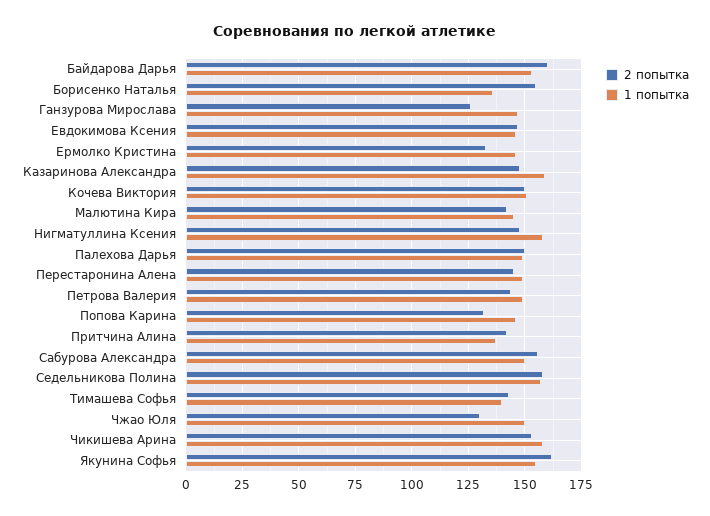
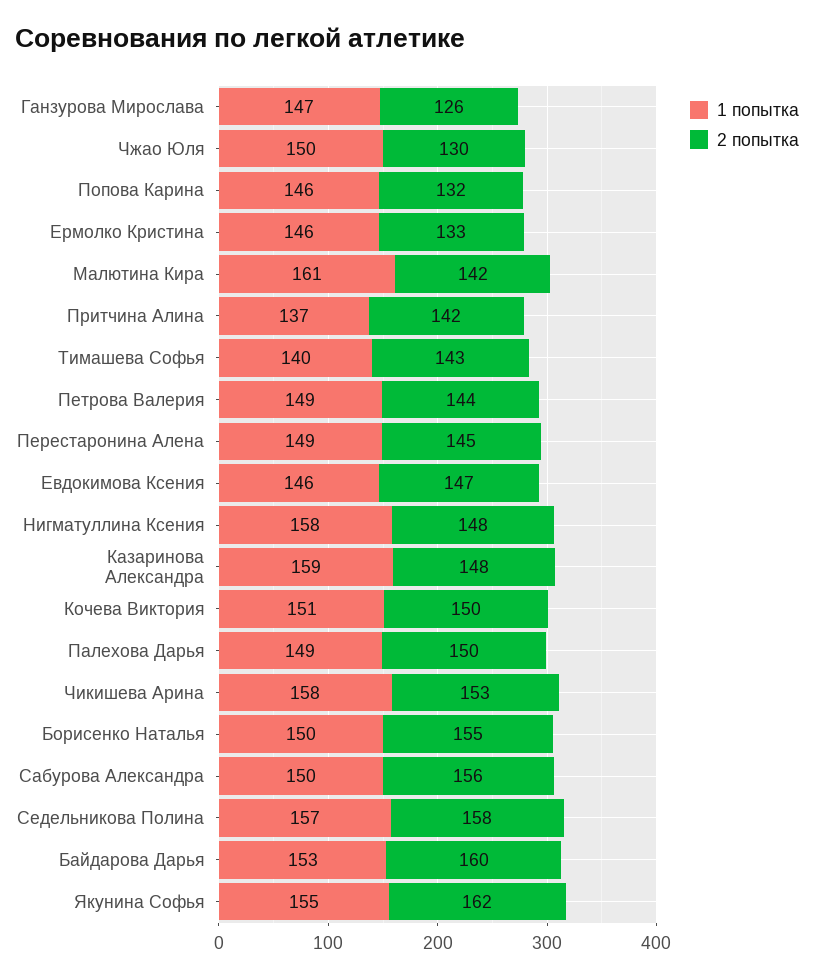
  {
    "2 попытка": {
      "Байдарова Дарья": 160,
      "Борисенко Наталья": 155,
      "Ганзурова Мирослава": 126,
      "Евдокимова Ксения": 147,
      "Ермолко Кристина": 133,
      "Казаринова Александра": 148,
      "Кочева Виктория": 150,
      "Малютина Кира": 142,
      "Нигматуллина Ксения": 148,
      "Палехова Дарья": 150,
      "Перестаронина Алена": 145,
      "Петрова Валерия": 144,
      "Попова Карина": 132,
      "Притчина Алина": 142,
      "Сабурова Александра": 156,
      "Седельникова Полина": 158,
      "Тимашева Софья": 143,
      "Чжао Юля": 130,
      "Чикишева Арина": 153,
      "Якунина Софья": 162
    },
    "1 попытка": {
      "Байдарова Дарья": 153,
-     "Борисенко Наталья": 135,
+     "Борисенко Наталья": 150,
      "Ганзурова Мирослава": 147,
      "Евдокимова Ксения": 146,
      "Ермолко Кристина": 146,
      "Казаринова Александра": 159,
      "Кочева Виктория": 151,
-     "Малютина Кира": 145,
+     "Малютина Кира": 161,
      "Нигматуллина Ксения": 158,
      "Палехова Дарья": 149,
      "Перестаронина Алена": 149,
      "Петрова Валерия": 149,
      "Попова Карина": 146,
      "Притчина Алина": 137,
      "Сабурова Александра": 150,
      "Седельникова Полина": 157,
      "Тимашева Софья": 140,
      "Чжао Юля": 150,
      "Чикишева Арина": 158,
      "Якунина Софья": 155
    }
  }

